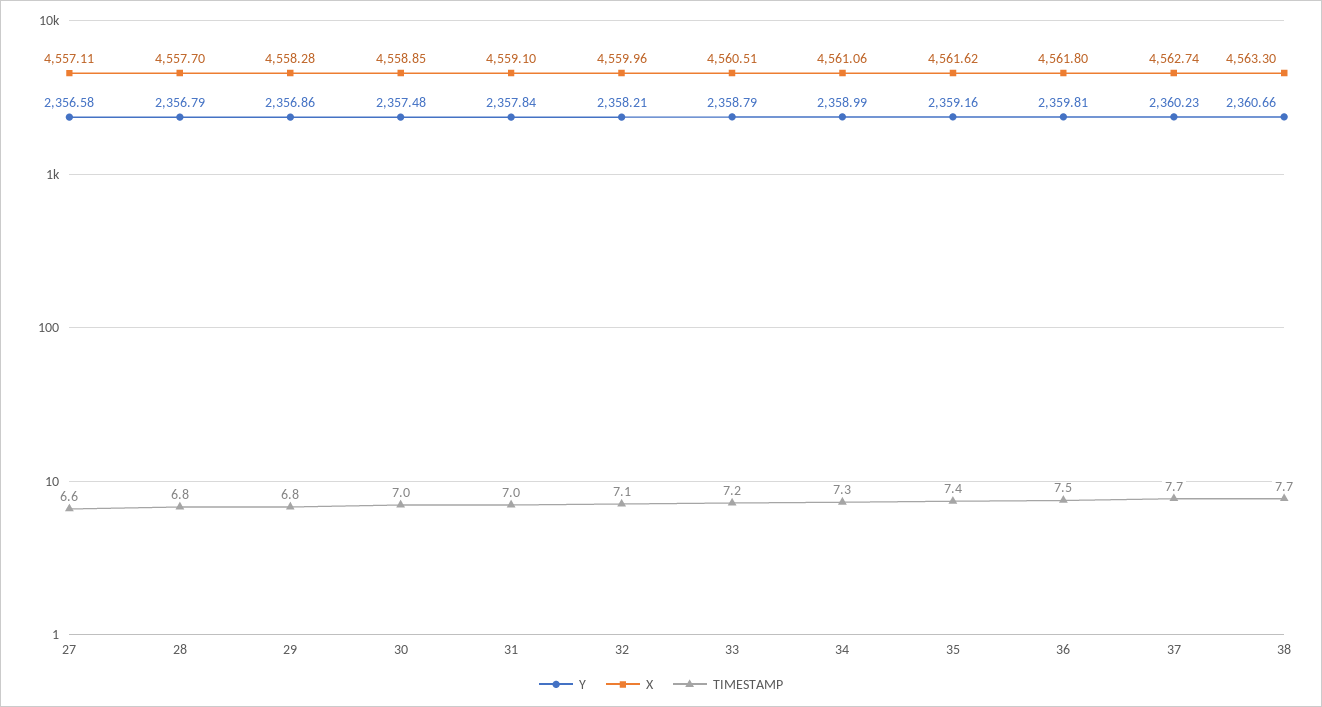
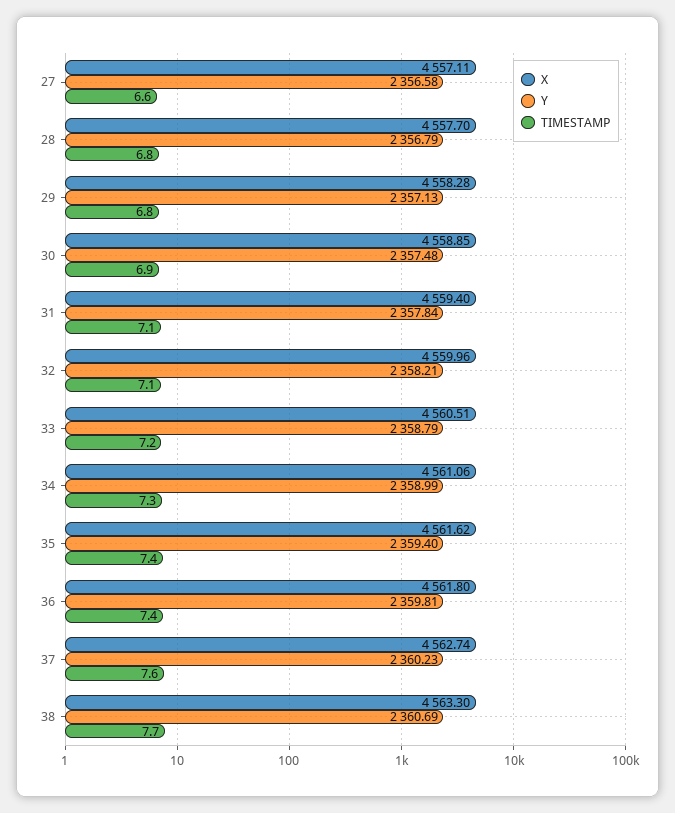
  {
    "Y": {
      "27": 2356.58,
      "28": 2356.79,
-     "29": 2356.86,
+     "29": 2357.13,
      "30": 2357.48,
      "31": 2357.84,
      "32": 2358.21,
      "33": 2358.79,
      "34": 2358.99,
-     "35": 2359.16,
+     "35": 2359.4,
      "36": 2359.81,
      "37": 2360.23,
-     "38": 2360.66
+     "38": 2360.69
    },
    "X": {
      "27": 4557.11,
      "28": 4557.7,
      "29": 4558.28,
      "30": 4558.85,
-     "31": 4559.1,
+     "31": 4559.4,
      "32": 4559.96,
      "33": 4560.51,
      "34": 4561.06,
      "35": 4561.62,
      "36": 4561.8,
      "37": 4562.74,
      "38": 4563.3
    },
    "TIMESTAMP": {
      "27": 6.6,
      "28": 6.8,
      "29": 6.8,
-     "30": 7,
+     "30": 6.9,
-     "31": 7,
+     "31": 7.1,
      "32": 7.1,
      "33": 7.2,
      "34": 7.3,
      "35": 7.4,
-     "36": 7.5,
+     "36": 7.4,
-     "37": 7.7,
+     "37": 7.6,
      "38": 7.7
    }
  }

